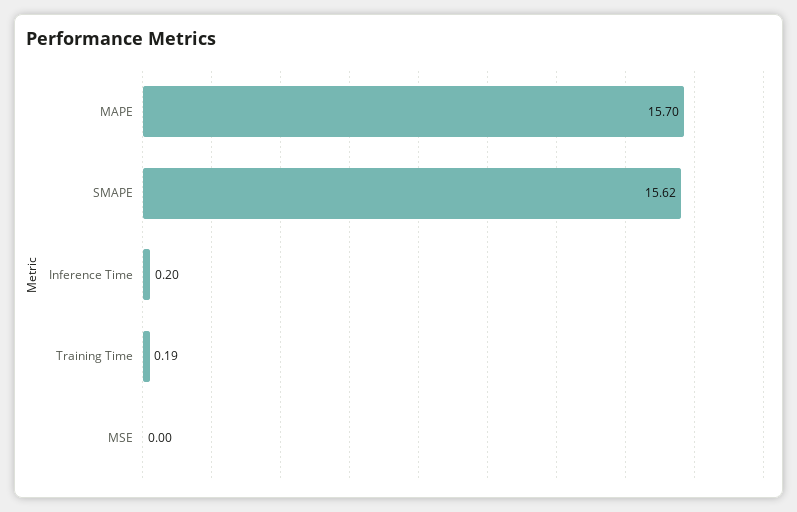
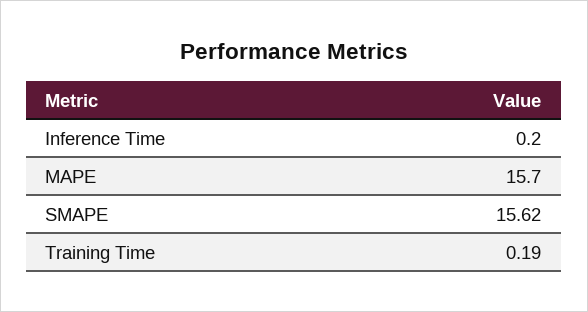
  {
    "MAPE": 15.7,
    "SMAPE": 15.62,
    "Inference Time": 0.2,
-   "Training Time": 0.19,
+   "Training Time": 0.19
-   "MSE": 0
  }

